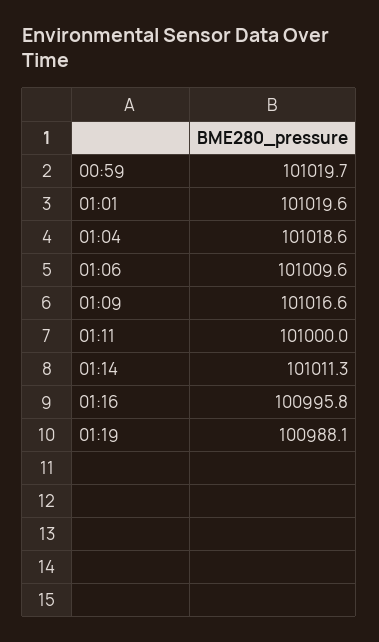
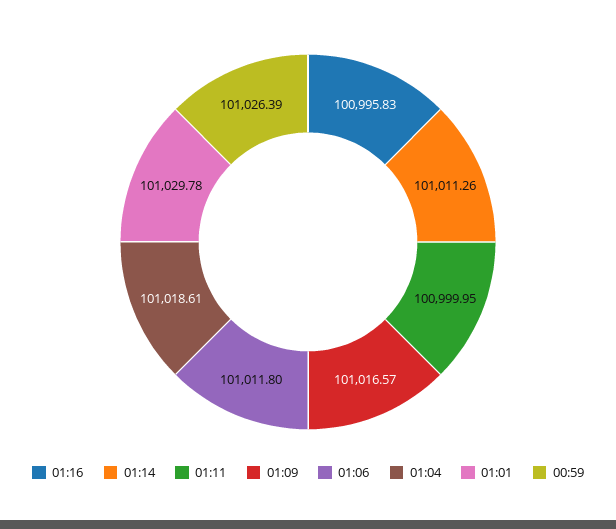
  {
-   "00:59": 101019.7,
+   "00:59": 101026.39,
-   "01:01": 101019.6,
+   "01:01": 101029.78,
    "01:04": 101018.61,
-   "01:06": 101009.6,
+   "01:06": 101011.8,
    "01:09": 101016.57,
    "01:11": 100999.95,
    "01:14": 101011.26,
-   "01:16": 100995.83,
+   "01:16": 100995.83
-   "01:19": 100988.1
  }

